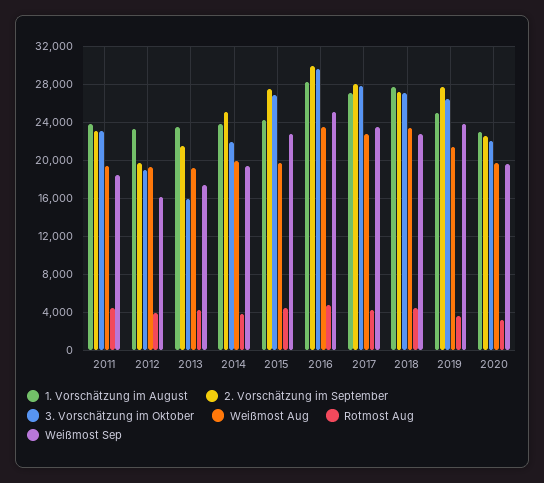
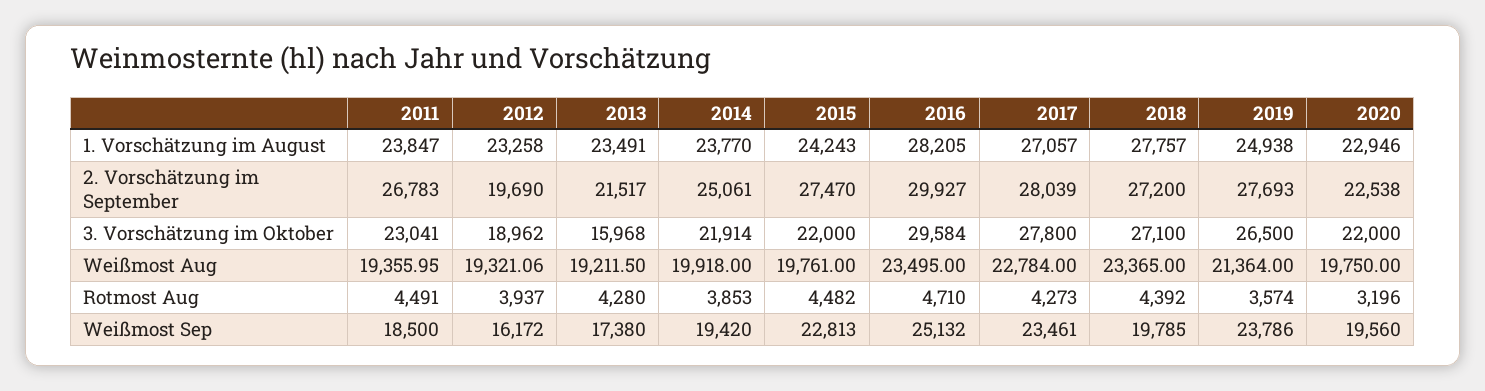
  {
    "1. Vorschätzung im August": {
      "2011": 23847,
      "2012": 23258,
      "2013": 23491,
      "2014": 23770,
      "2015": 24243,
      "2016": 28205,
      "2017": 27057,
      "2018": 27757,
      "2019": 24938,
      "2020": 22946
    },
    "2. Vorschätzung im September": {
-     "2011": 23000,
+     "2011": 26783,
      "2012": 19690,
      "2013": 21517,
      "2014": 25061,
      "2015": 27470,
      "2016": 29927,
      "2017": 28039,
      "2018": 27200,
      "2019": 27693,
      "2020": 22538
    },
    "3. Vorschätzung im Oktober": {
      "2011": 23041,
      "2012": 18962,
      "2013": 15968,
      "2014": 21914,
-     "2015": 27000,
+     "2015": 22000,
      "2016": 29584,
      "2017": 27800,
      "2018": 27100,
      "2019": 26500,
      "2020": 22000
    },
    "Weißmost Aug": {
      "2011": 19355.95,
      "2012": 19321.06,
      "2013": 19211.5,
      "2014": 19918,
      "2015": 19761,
      "2016": 23495,
      "2017": 22784,
      "2018": 23365,
      "2019": 21364,
      "2020": 19750
    },
    "Rotmost Aug": {
      "2011": 4491,
      "2012": 3937,
      "2013": 4280,
      "2014": 3853,
      "2015": 4482,
      "2016": 4710,
      "2017": 4273,
      "2018": 4392,
      "2019": 3574,
      "2020": 3196
    },
    "Weißmost Sep": {
      "2011": 18500,
      "2012": 16172,
      "2013": 17380,
      "2014": 19420,
      "2015": 22813,
      "2016": 25132,
      "2017": 23461,
-     "2018": 23000,
+     "2018": 19785,
      "2019": 23786,
      "2020": 19560
    }
  }

